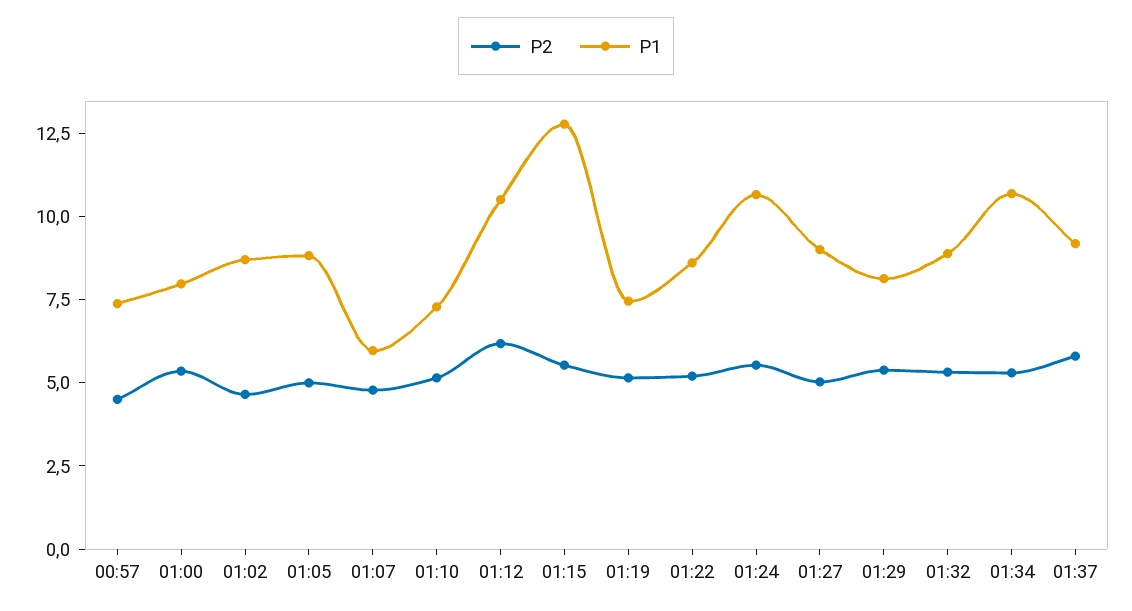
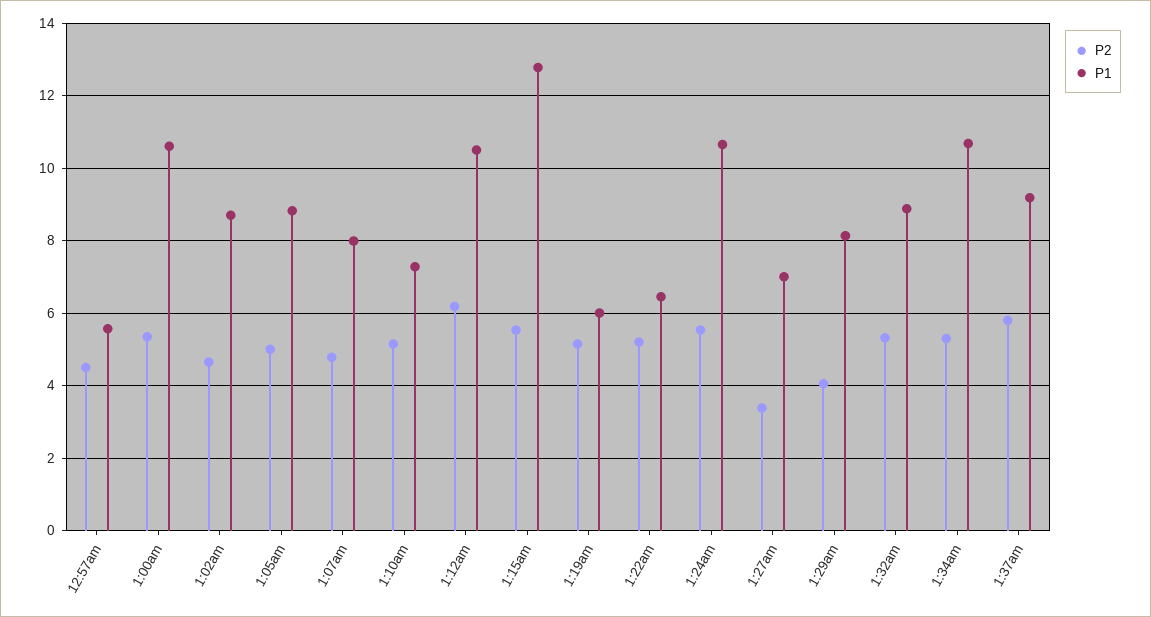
  {
    "P2": {
      "00:57": 4.6,
      "01:00": 5.4,
      "01:02": 4.6,
      "01:05": 5,
      "01:07": 4.8,
      "01:10": 5.2,
      "01:12": 6.2,
      "01:15": 5.6,
      "01:19": 5.2,
      "01:22": 5.2,
      "01:24": 5.6,
-     "01:27": 5,
+     "01:27": 3.4,
-     "01:29": 5.5,
+     "01:29": 4,
      "01:32": 5.4,
      "01:34": 5.4,
      "01:37": 5.8
    },
    "P1": {
-     "00:57": 7.5,
+     "00:57": 5.6,
-     "01:00": 8,
+     "01:00": 10.6,
      "01:02": 8.8,
      "01:05": 8.8,
-     "01:07": 6,
+     "01:07": 8,
      "01:10": 7.2,
      "01:12": 10.6,
      "01:15": 12.8,
-     "01:19": 7.5,
+     "01:19": 6,
-     "01:22": 8.5,
+     "01:22": 6.4,
      "01:24": 10.6,
-     "01:27": 9,
+     "01:27": 7,
      "01:29": 8.2,
      "01:32": 8.8,
      "01:34": 10.6,
      "01:37": 9.2
    }
  }

